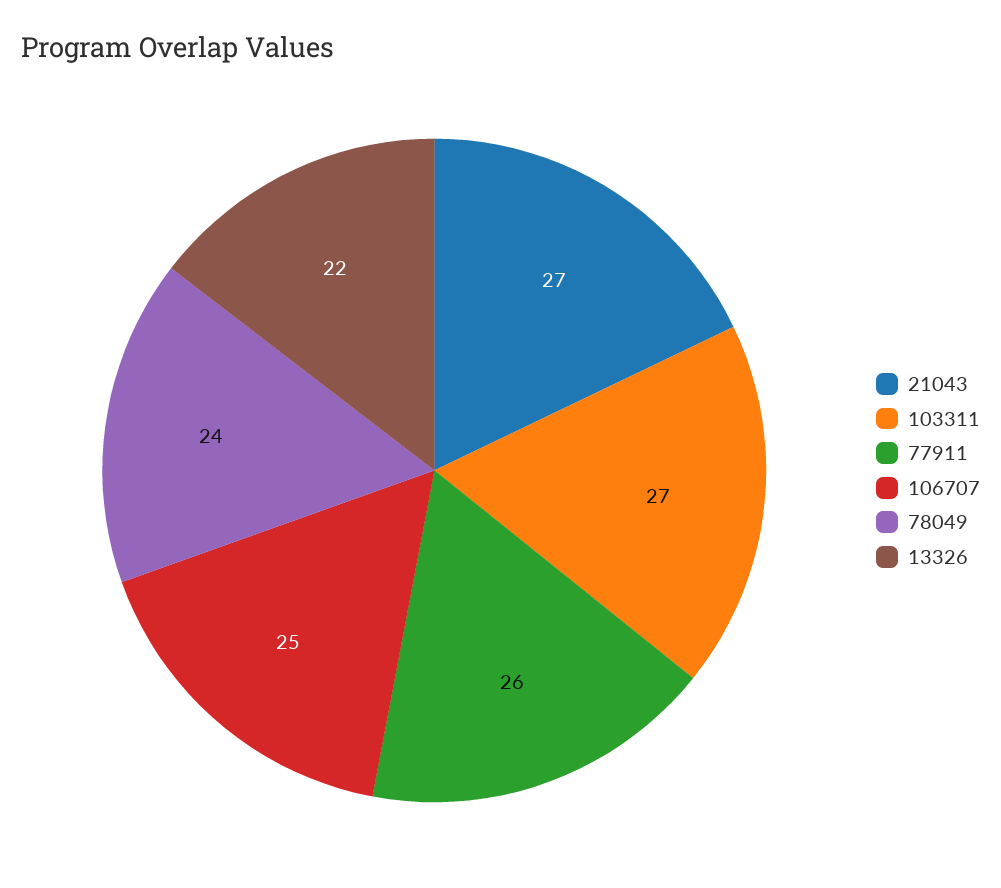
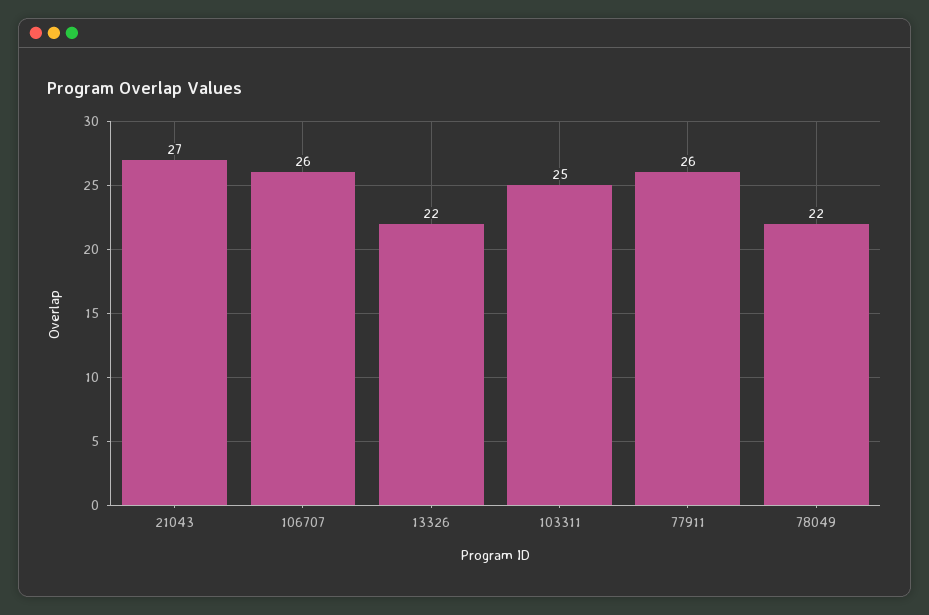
  {
    "21043": 27,
-   "103311": 27,
+   "103311": 25,
    "77911": 26,
-   "106707": 25,
+   "106707": 26,
-   "78049": 24,
+   "78049": 22,
    "13326": 22
  }

